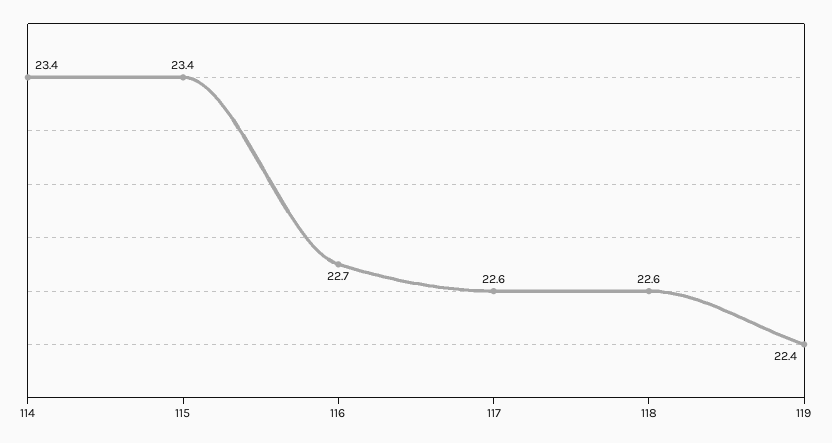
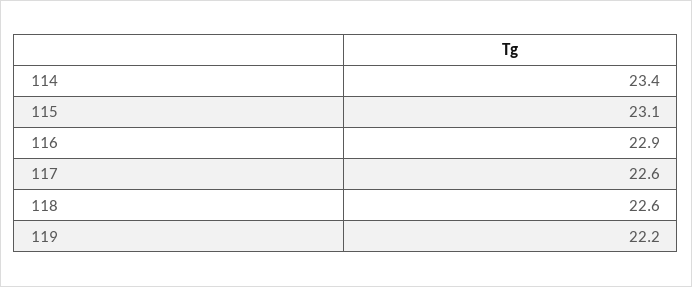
  {
    "114": 23.4,
-   "115": 23.4,
+   "115": 23.1,
-   "116": 22.7,
+   "116": 22.9,
    "117": 22.6,
    "118": 22.6,
-   "119": 22.4
+   "119": 22.2
  }

